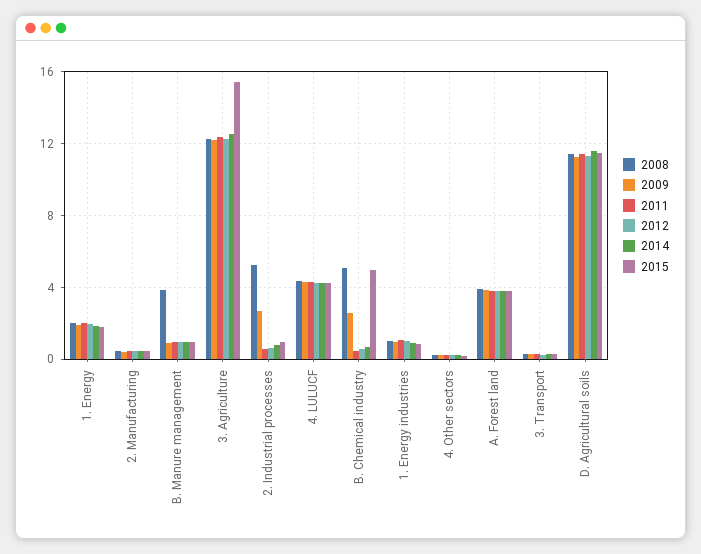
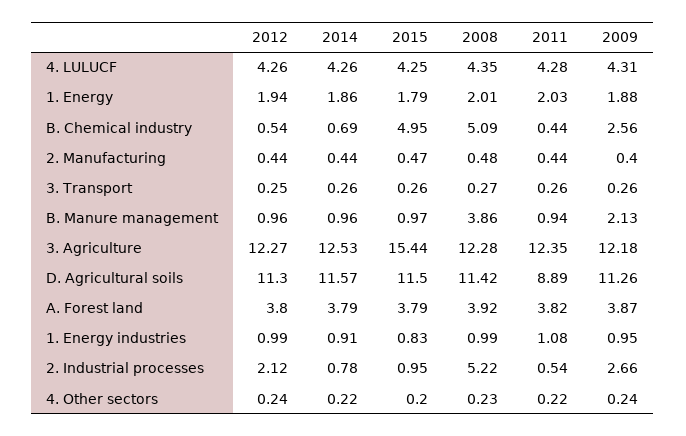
  {
    "2008": {
      "1. Energy": 2.01,
      "2. Manufacturing": 0.48,
      "B. Manure management": 3.86,
      "3. Agriculture": 12.28,
      "2. Industrial processes": 5.22,
      "4. LULUCF": 4.35,
      "B. Chemical industry": 5.09,
      "1. Energy industries": 0.99,
      "4. Other sectors": 0.23,
      "A. Forest land": 3.92,
      "3. Transport": 0.27,
      "D. Agricultural soils": 11.42
    },
    "2009": {
      "1. Energy": 1.88,
      "2. Manufacturing": 0.4,
-     "B. Manure management": 1,
+     "B. Manure management": 2.13,
      "3. Agriculture": 12.18,
      "2. Industrial processes": 2.66,
      "4. LULUCF": 4.31,
      "B. Chemical industry": 2.56,
      "1. Energy industries": 0.95,
      "4. Other sectors": 0.24,
      "A. Forest land": 3.87,
      "3. Transport": 0.26,
      "D. Agricultural soils": 11.26
    },
    "2011": {
      "1. Energy": 2.03,
      "2. Manufacturing": 0.44,
      "B. Manure management": 0.94,
      "3. Agriculture": 12.35,
      "2. Industrial processes": 0.54,
      "4. LULUCF": 4.28,
      "B. Chemical industry": 0.44,
      "1. Energy industries": 1.08,
      "4. Other sectors": 0.22,
      "A. Forest land": 3.82,
      "3. Transport": 0.26,
-     "D. Agricultural soils": 11.5
+     "D. Agricultural soils": 8.89
    },
    "2012": {
      "1. Energy": 1.94,
      "2. Manufacturing": 0.44,
      "B. Manure management": 0.96,
      "3. Agriculture": 12.27,
-     "2. Industrial processes": 0.5,
+     "2. Industrial processes": 2.12,
      "4. LULUCF": 4.26,
      "B. Chemical industry": 0.54,
      "1. Energy industries": 0.99,
      "4. Other sectors": 0.24,
      "A. Forest land": 3.8,
      "3. Transport": 0.25,
      "D. Agricultural soils": 11.3
    },
    "2014": {
      "1. Energy": 1.86,
      "2. Manufacturing": 0.44,
      "B. Manure management": 0.96,
      "3. Agriculture": 12.53,
      "2. Industrial processes": 0.78,
      "4. LULUCF": 4.26,
      "B. Chemical industry": 0.69,
      "1. Energy industries": 0.91,
      "4. Other sectors": 0.22,
      "A. Forest land": 3.79,
      "3. Transport": 0.26,
      "D. Agricultural soils": 11.57
    },
    "2015": {
      "1. Energy": 1.79,
      "2. Manufacturing": 0.47,
      "B. Manure management": 0.97,
      "3. Agriculture": 15.44,
      "2. Industrial processes": 0.95,
      "4. LULUCF": 4.25,
      "B. Chemical industry": 4.95,
      "1. Energy industries": 0.83,
      "4. Other sectors": 0.2,
      "A. Forest land": 3.79,
      "3. Transport": 0.26,
      "D. Agricultural soils": 11.5
    }
  }

